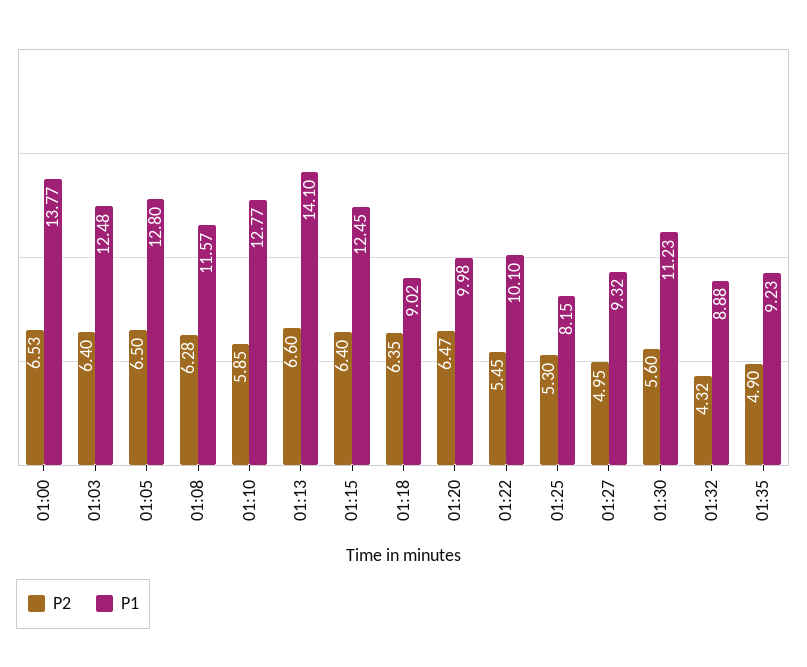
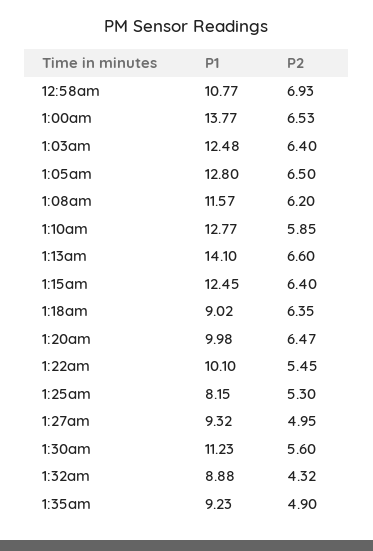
  {
    "P2": {
      "01:00": 6.53,
      "01:03": 6.4,
      "01:05": 6.5,
-     "01:08": 6.28,
+     "01:08": 6.2,
      "01:10": 5.85,
      "01:13": 6.6,
      "01:15": 6.4,
      "01:18": 6.35,
      "01:20": 6.47,
      "01:22": 5.45,
      "01:25": 5.3,
      "01:27": 4.95,
      "01:30": 5.6,
      "01:32": 4.32,
-     "01:35": 4.9
+     "01:35": 4.9,
+     "12:58am": 6.93
    },
    "P1": {
      "01:00": 13.77,
      "01:03": 12.48,
      "01:05": 12.8,
      "01:08": 11.57,
      "01:10": 12.77,
      "01:13": 14.1,
      "01:15": 12.45,
      "01:18": 9.02,
      "01:20": 9.98,
      "01:22": 10.1,
      "01:25": 8.15,
      "01:27": 9.32,
      "01:30": 11.23,
      "01:32": 8.88,
-     "01:35": 9.23
+     "01:35": 9.23,
+     "12:58am": 10.77
    }
  }

